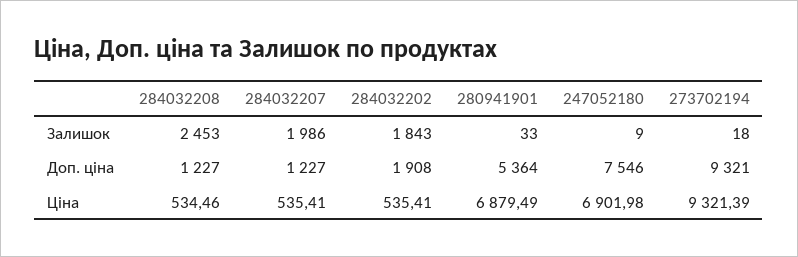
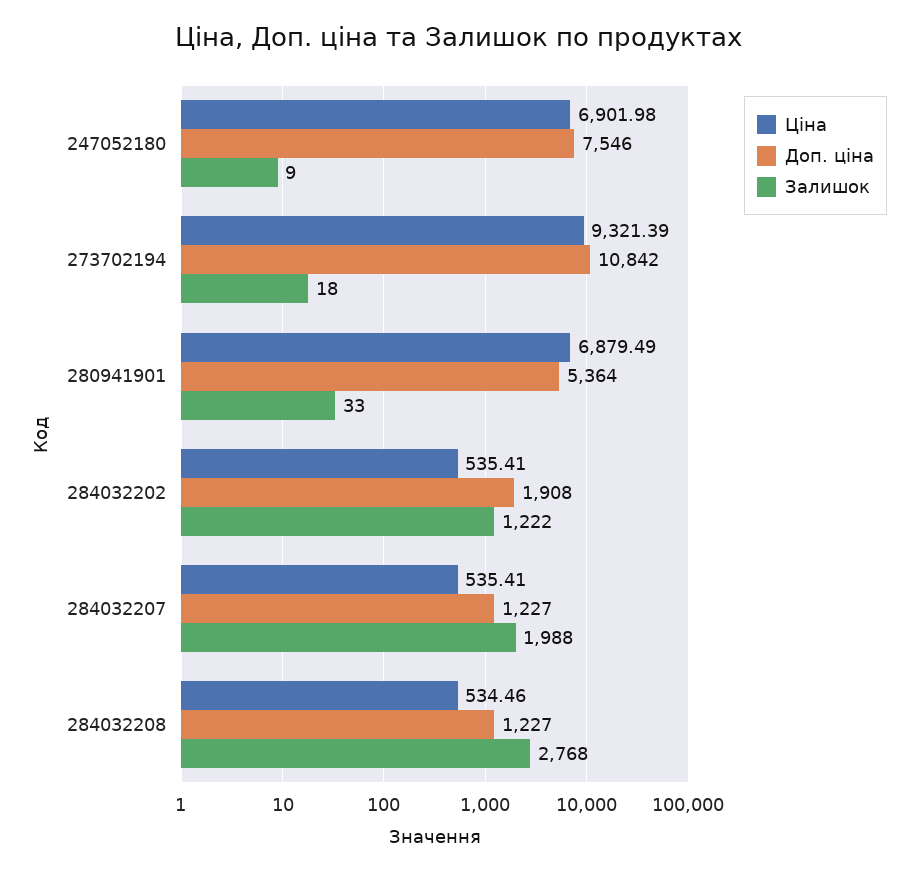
  {
    "Залишок": {
-     "284032208": 2453,
+     "284032208": 2768,
-     "284032207": 1986,
+     "284032207": 1988,
-     "284032202": 1843,
+     "284032202": 1222,
      "280941901": 33,
      "247052180": 9,
      "273702194": 18
    },
    "Доп. ціна": {
      "284032208": 1227,
      "284032207": 1227,
      "284032202": 1908,
      "280941901": 5364,
      "247052180": 7546,
-     "273702194": 9321
+     "273702194": 10842
    },
    "Ціна": {
      "284032208": 534.46,
      "284032207": 535.41,
      "284032202": 535.41,
      "280941901": 6879.49,
      "247052180": 6901.98,
      "273702194": 9321.39
    }
  }

